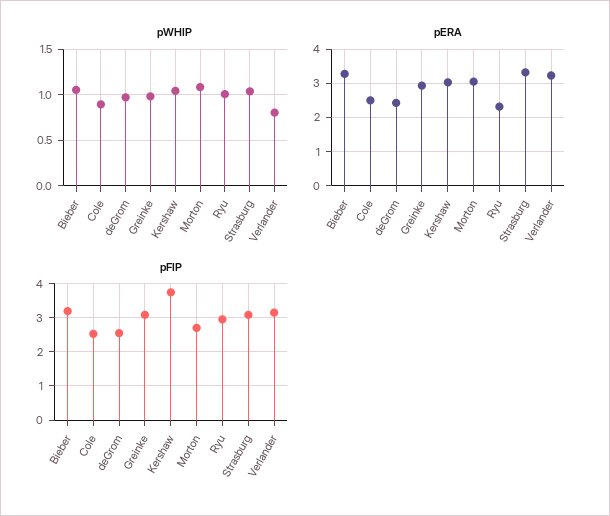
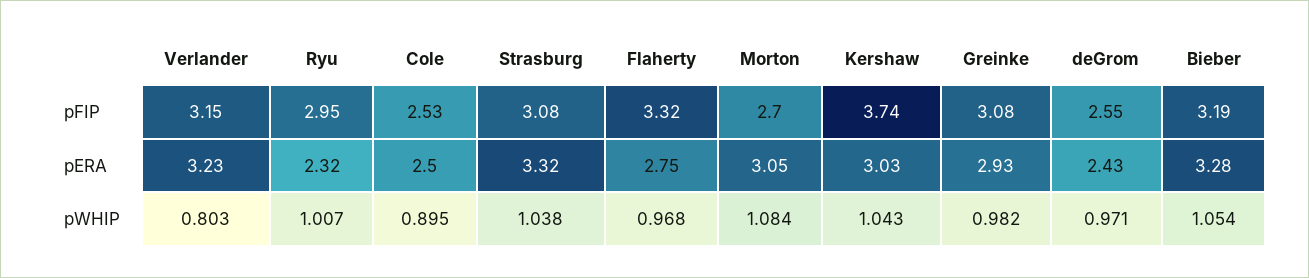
  {
    "pWHIP": {
      "Bieber": 1.054,
      "Cole": 0.895,
      "deGrom": 0.971,
      "Greinke": 0.982,
      "Kershaw": 1.043,
      "Morton": 1.084,
      "Ryu": 1.007,
      "Strasburg": 1.038,
-     "Verlander": 0.803
+     "Verlander": 0.803,
+     "Flaherty": 0.968
    },
    "pERA": {
      "Bieber": 3.28,
      "Cole": 2.5,
      "deGrom": 2.43,
      "Greinke": 2.93,
      "Kershaw": 3.03,
      "Morton": 3.05,
      "Ryu": 2.32,
      "Strasburg": 3.32,
-     "Verlander": 3.23
+     "Verlander": 3.23,
+     "Flaherty": 2.75
    },
    "pFIP": {
      "Bieber": 3.19,
      "Cole": 2.53,
      "deGrom": 2.55,
      "Greinke": 3.08,
      "Kershaw": 3.74,
      "Morton": 2.7,
      "Ryu": 2.95,
      "Strasburg": 3.08,
-     "Verlander": 3.15
+     "Verlander": 3.15,
+     "Flaherty": 3.32
    }
  }

